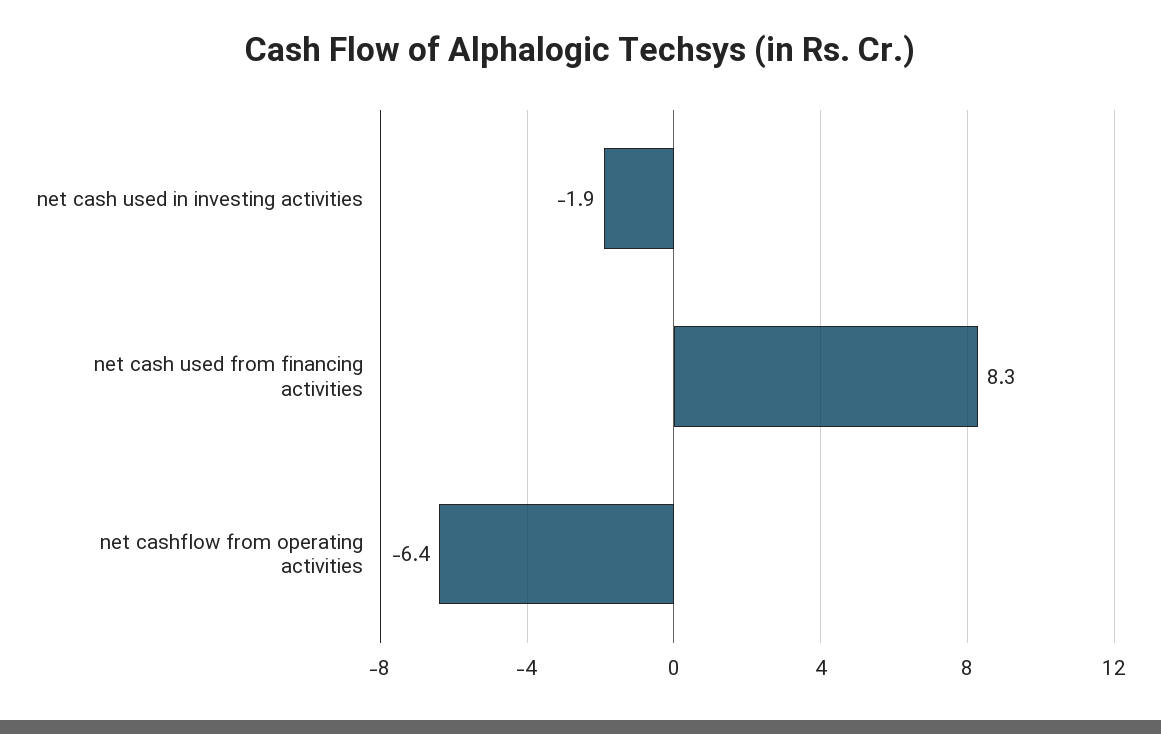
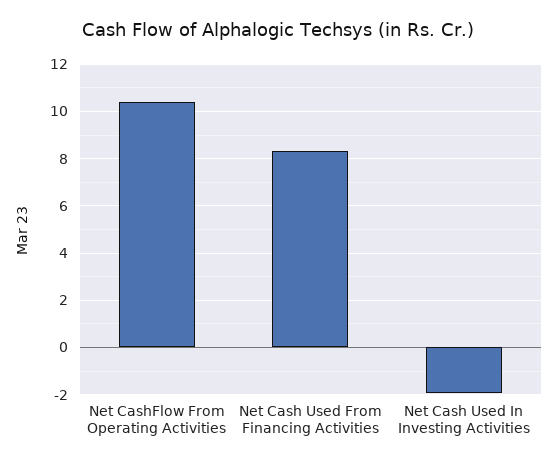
  {
    "net cash used in investing activities": -1.9,
    "net cash used from financing activities": 8.3,
-   "net cashflow from operating activities": -6.4
+   "net cashflow from operating activities": 10.5
  }

